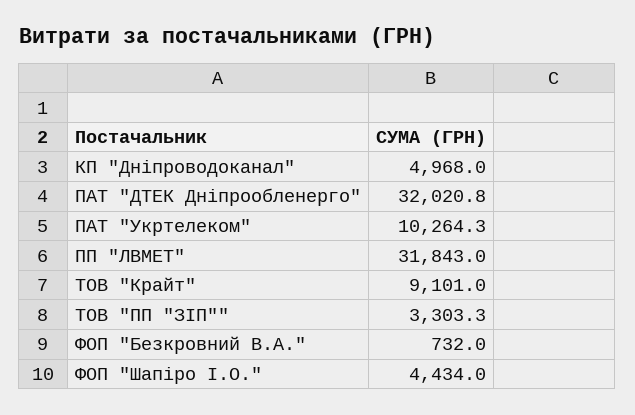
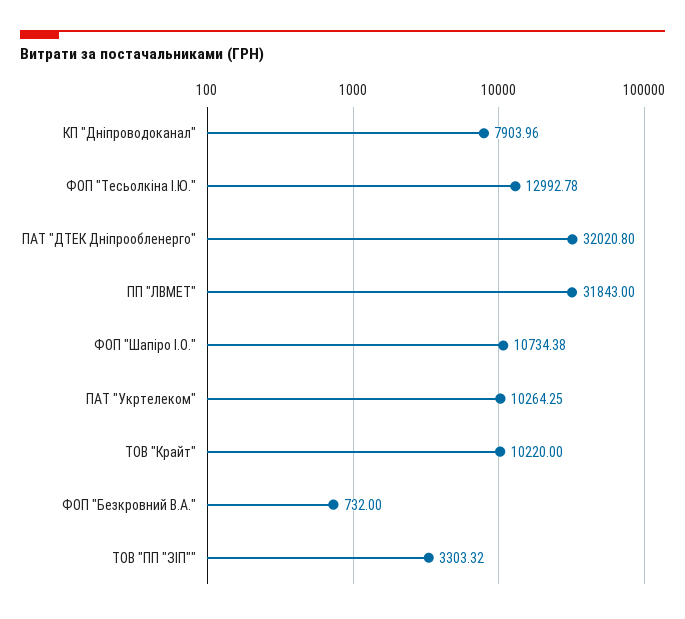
  {
-   "КП \"Дніпроводоканал\"": 4968,
+   "КП \"Дніпроводоканал\"": 7903.96,
    "ПАТ \"ДТЕК Дніпрообленерго\"": 32020.8,
    "ПАТ \"Укртелеком\"": 10264.25,
    "ПП \"ЛВМЕТ\"": 31843,
-   "ТОВ \"Крайт\"": 9101,
+   "ТОВ \"Крайт\"": 10220,
    "ТОВ \"ПП \"ЗІП\"\"": 3303.32,
    "ФОП \"Безкровний В.А.\"": 732,
-   "ФОП \"Шапіро І.О.\"": 4434
+   "ФОП \"Шапіро І.О.\"": 10734.38,
+   "ФОП \"Тесьолкіна І.Ю.\"": 12992.78
  }

